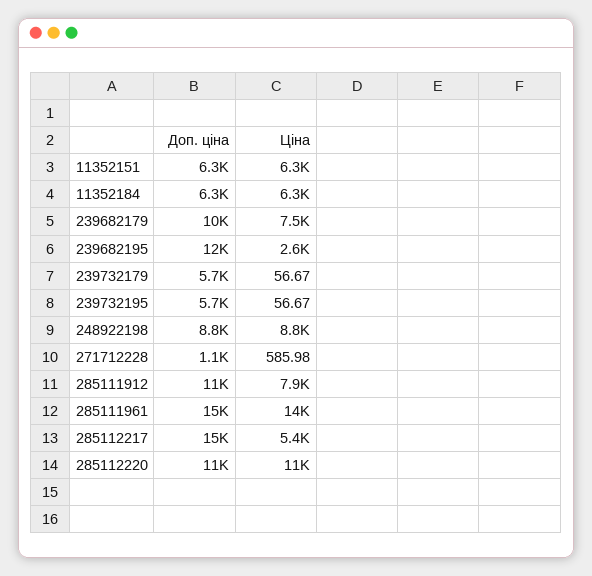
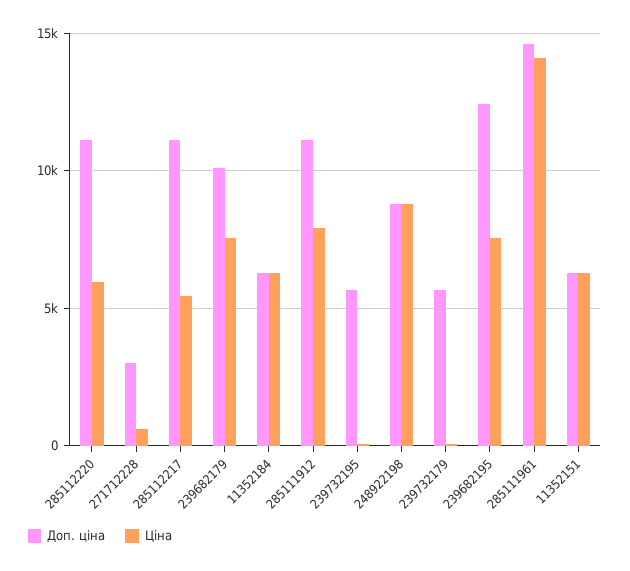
  {
    "Доп. ціна": {
      "11352151": 6300,
      "11352184": 6300,
      "239682179": 10000,
      "239682195": 12000,
      "239732179": 5700,
      "239732195": 5700,
      "248922198": 8800,
-     "271712228": 1100,
+     "271712228": 3000,
      "285111912": 11000,
      "285111961": 15000,
-     "285112217": 15000,
+     "285112217": 11000,
      "285112220": 11000
    },
    "Ціна": {
      "11352151": 6300,
      "11352184": 6300,
      "239682179": 7500,
-     "239682195": 2600,
+     "239682195": 7500,
      "239732179": 56.67,
      "239732195": 56.67,
      "248922198": 8800,
      "271712228": 585.98,
      "285111912": 7900,
      "285111961": 14000,
      "285112217": 5400,
-     "285112220": 11000
+     "285112220": 6000
    }
  }

